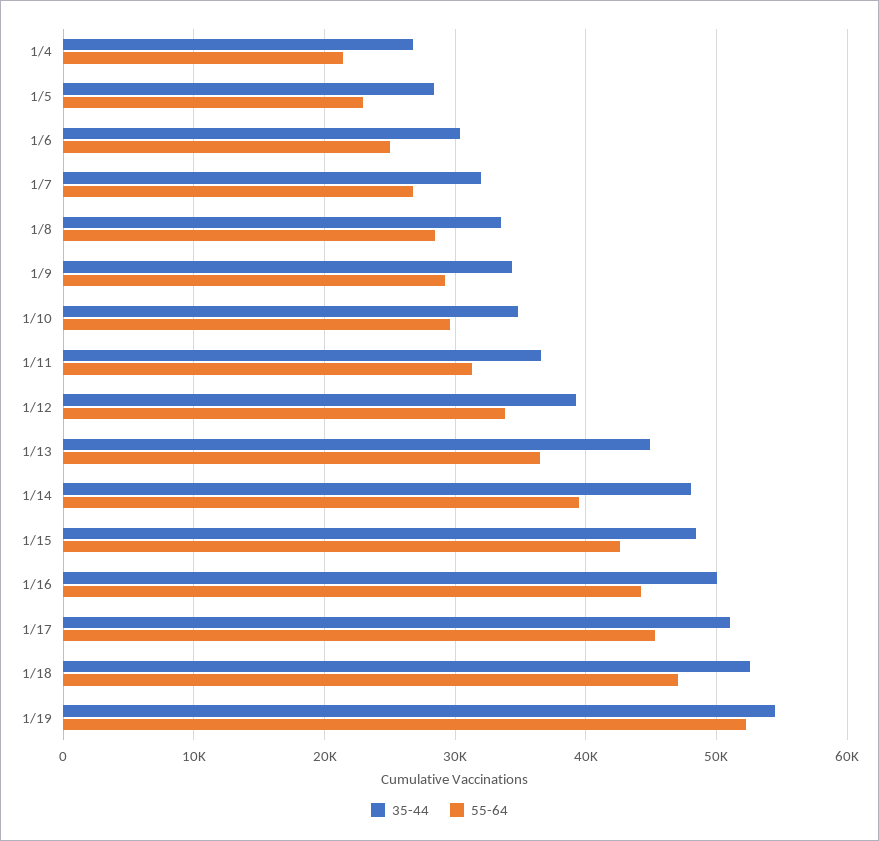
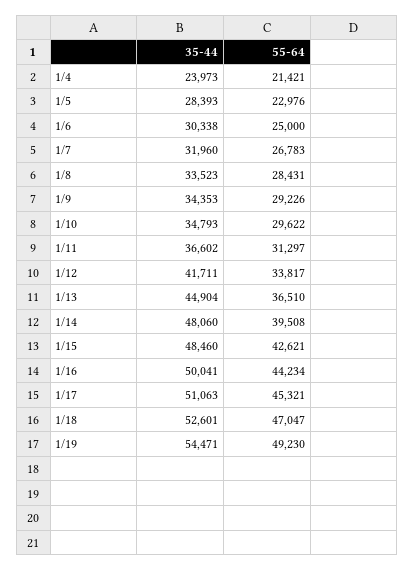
  {
    "35-44": {
-     "1/4": 27000,
+     "1/4": 23973,
      "1/5": 28393,
      "1/6": 30338,
      "1/7": 31960,
      "1/8": 33523,
      "1/9": 34353,
      "1/10": 34793,
      "1/11": 36602,
-     "1/12": 39000,
+     "1/12": 41711,
      "1/13": 44904,
      "1/14": 48060,
      "1/15": 48460,
      "1/16": 50041,
      "1/17": 51063,
      "1/18": 52601,
      "1/19": 54471
    },
    "55-64": {
      "1/4": 21421,
      "1/5": 22976,
      "1/6": 25000,
      "1/7": 26783,
      "1/8": 28431,
      "1/9": 29226,
      "1/10": 29622,
      "1/11": 31297,
      "1/12": 33817,
      "1/13": 36510,
      "1/14": 39508,
      "1/15": 42621,
      "1/16": 44234,
      "1/17": 45321,
      "1/18": 47047,
-     "1/19": 52000
+     "1/19": 49230
    }
  }

